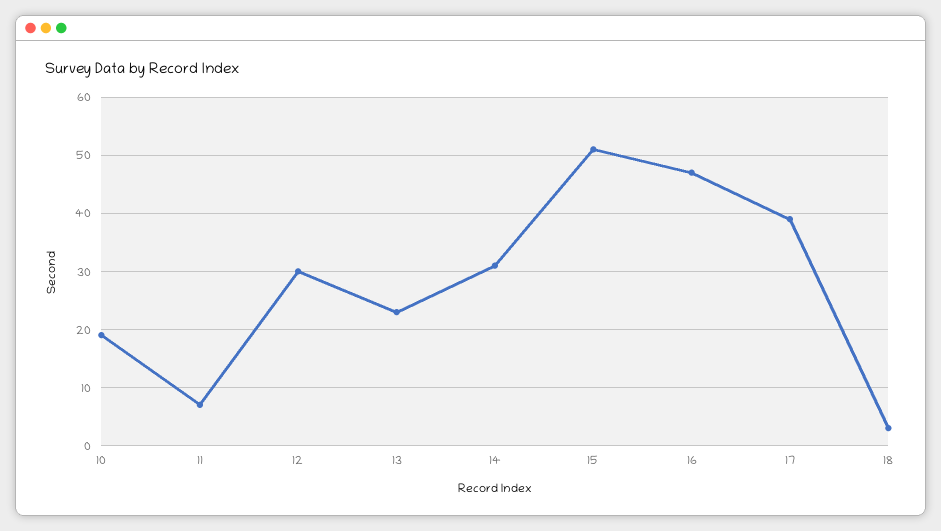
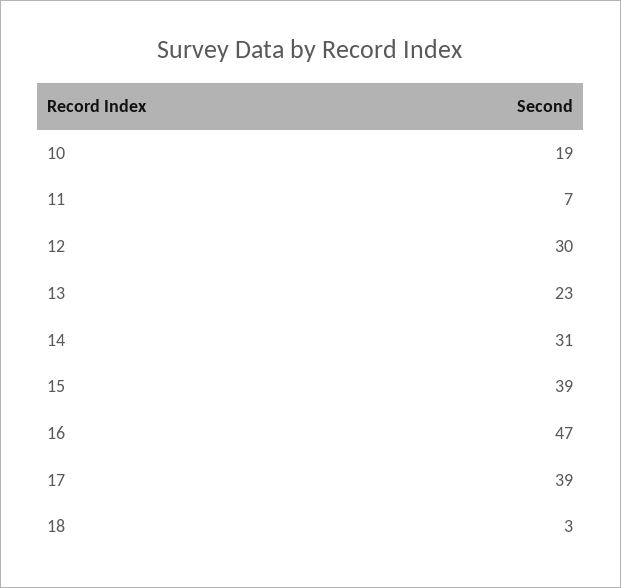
  {
    "10": 19,
    "11": 7,
    "12": 30,
    "13": 23,
    "14": 31,
-   "15": 50,
+   "15": 39,
    "16": 47,
    "17": 39,
    "18": 3
  }

